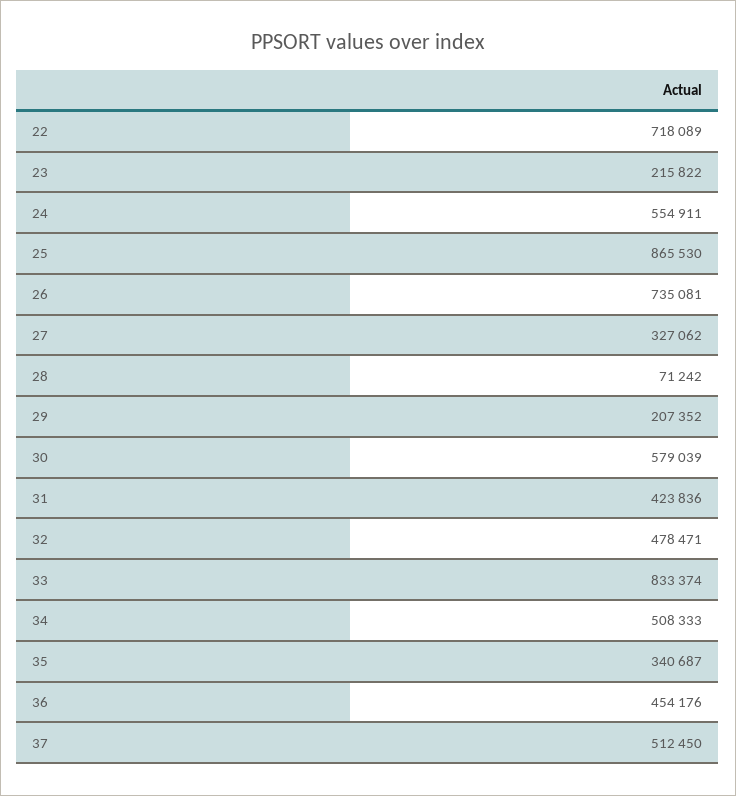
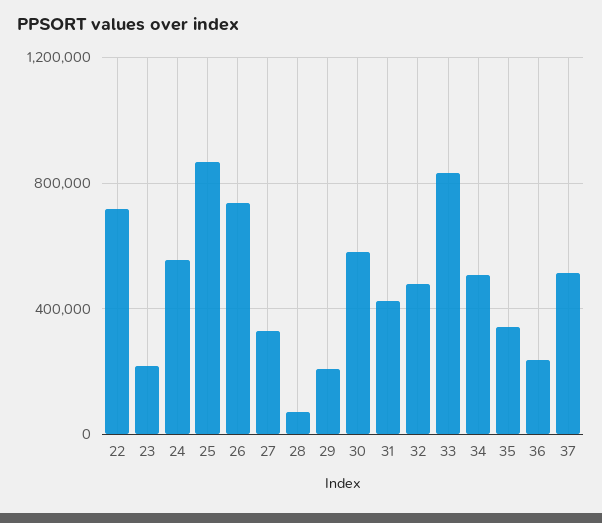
  {
    "22": 718089,
    "23": 215822,
    "24": 554911,
    "25": 865530,
    "26": 735081,
    "27": 327062,
    "28": 71242,
    "29": 207352,
    "30": 579039,
    "31": 423836,
    "32": 478471,
    "33": 833374,
    "34": 508333,
    "35": 340687,
-   "36": 454176,
+   "36": 250000,
    "37": 512450
  }

